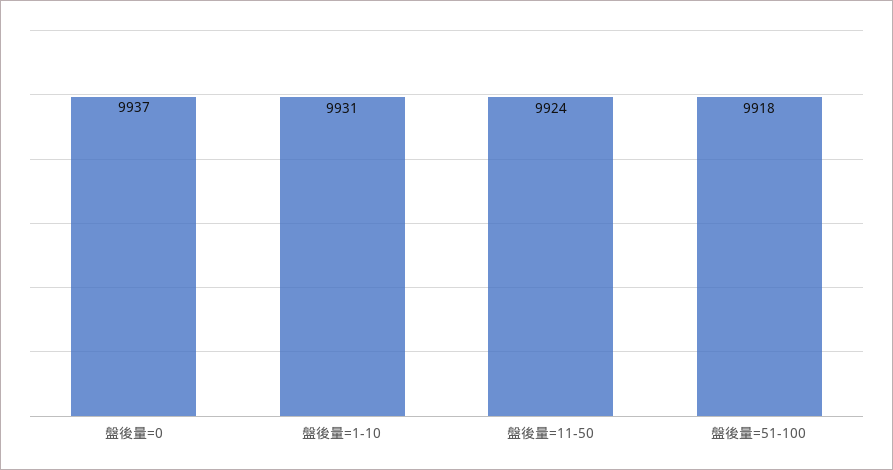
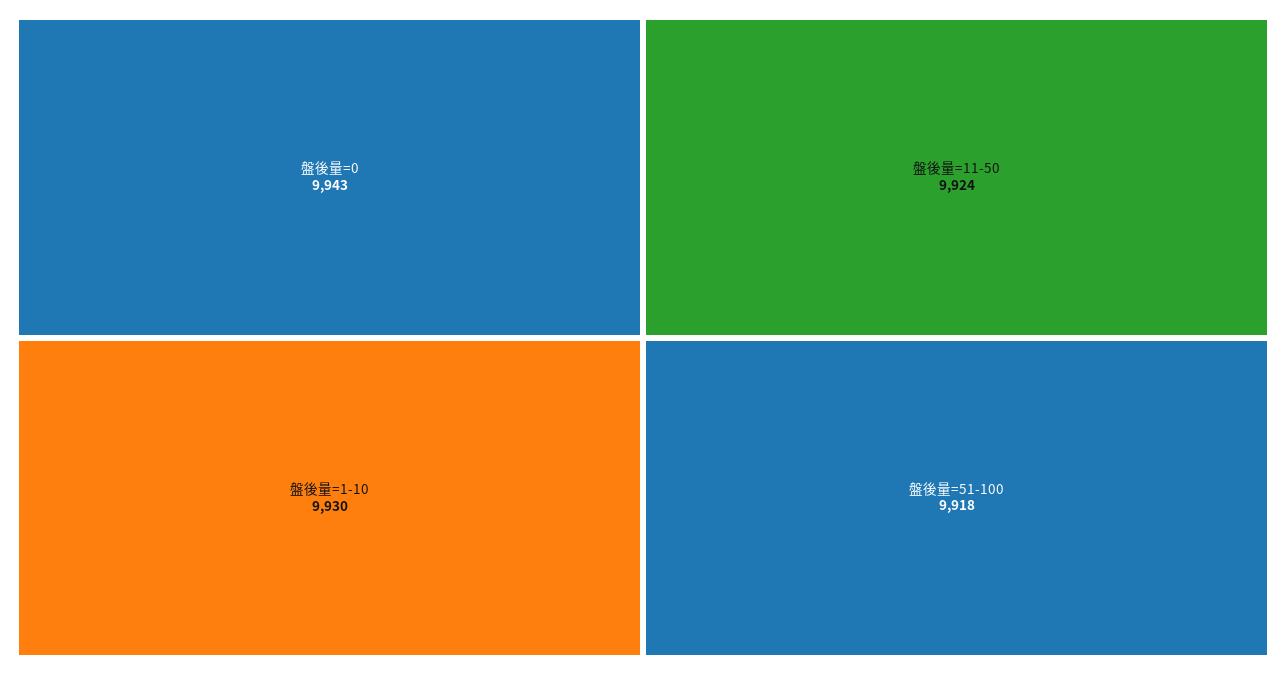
  {
-   "盤後量=0": 9937,
+   "盤後量=0": 9943,
-   "盤後量=1-10": 9931,
+   "盤後量=1-10": 9930,
    "盤後量=11-50": 9924,
    "盤後量=51-100": 9918
  }

